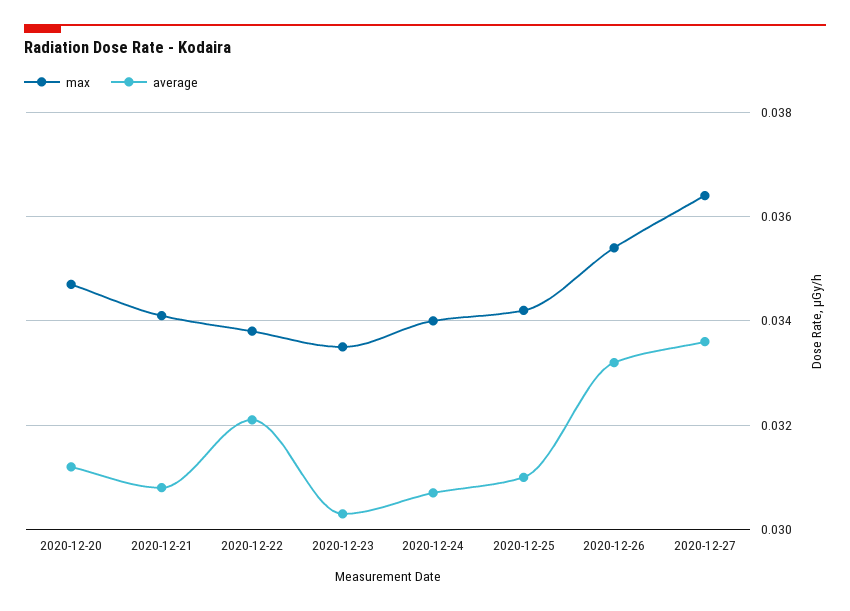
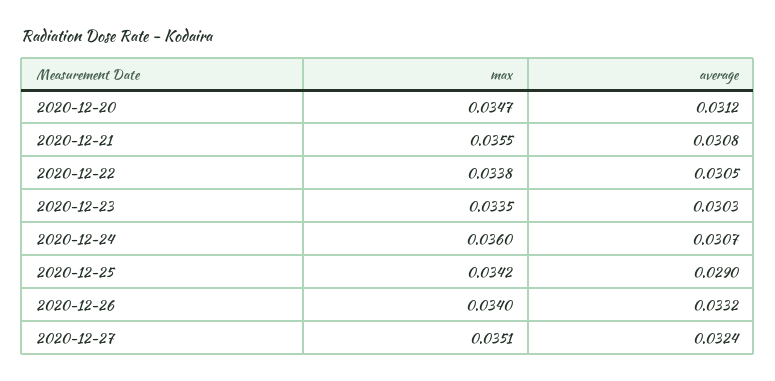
  {
    "max": {
      "2020-12-20": 0.0347,
-     "2020-12-21": 0.034,
+     "2020-12-21": 0.0355,
      "2020-12-22": 0.0338,
      "2020-12-23": 0.0335,
-     "2020-12-24": 0.034,
+     "2020-12-24": 0.036,
      "2020-12-25": 0.0342,
-     "2020-12-26": 0.0355,
+     "2020-12-26": 0.034,
-     "2020-12-27": 0.0365
+     "2020-12-27": 0.0351
    },
    "average": {
      "2020-12-20": 0.0312,
      "2020-12-21": 0.0308,
-     "2020-12-22": 0.032,
+     "2020-12-22": 0.0305,
      "2020-12-23": 0.0303,
      "2020-12-24": 0.0307,
-     "2020-12-25": 0.031,
+     "2020-12-25": 0.029,
      "2020-12-26": 0.0332,
-     "2020-12-27": 0.0335
+     "2020-12-27": 0.0324
    }
  }

